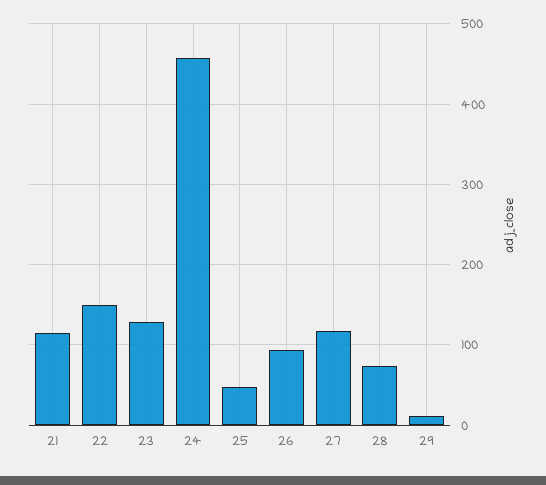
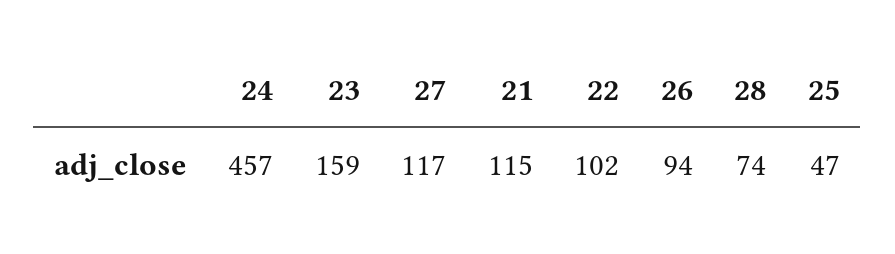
  {
    "21": 115,
-   "22": 150,
+   "22": 102,
-   "23": 130,
+   "23": 159,
    "24": 457,
    "25": 47,
    "26": 94,
    "27": 117,
-   "28": 74,
+   "28": 74
-   "29": 10
  }

